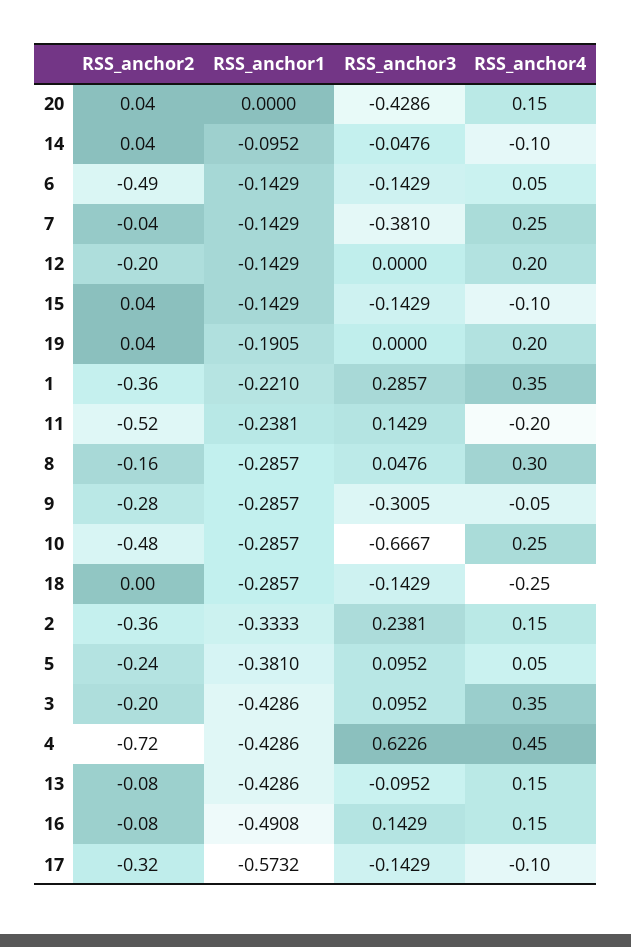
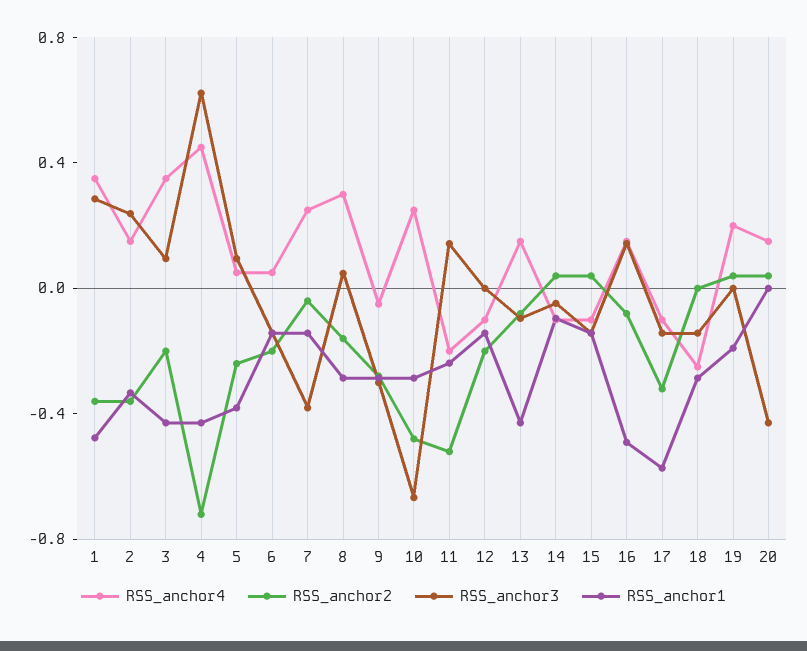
  {
    "RSS_anchor2": {
      "20": 0.04,
      "14": 0.04,
-     "6": -0.49,
+     "6": -0.2,
      "7": -0.04,
      "12": -0.2,
      "15": 0.04,
      "19": 0.04,
      "1": -0.36,
      "11": -0.52,
      "8": -0.16,
      "9": -0.28,
      "10": -0.48,
      "18": 0,
      "2": -0.36,
      "5": -0.24,
      "3": -0.2,
      "4": -0.72,
      "13": -0.08,
      "16": -0.08,
      "17": -0.32
    },
    "RSS_anchor1": {
      "20": 0,
      "14": -0.0952,
      "6": -0.1429,
      "7": -0.1429,
      "12": -0.1429,
      "15": -0.1429,
      "19": -0.1905,
-     "1": -0.221,
+     "1": -0.5,
      "11": -0.2381,
      "8": -0.2857,
      "9": -0.2857,
      "10": -0.2857,
      "18": -0.2857,
      "2": -0.3333,
      "5": -0.381,
      "3": -0.4286,
      "4": -0.4286,
      "13": -0.4286,
      "16": -0.4908,
      "17": -0.5732
    },
    "RSS_anchor3": {
      "20": -0.4286,
      "14": -0.0476,
      "6": -0.1429,
      "7": -0.381,
      "12": 0,
      "15": -0.1429,
      "19": 0,
      "1": 0.2857,
      "11": 0.1429,
      "8": 0.0476,
      "9": -0.3005,
      "10": -0.6667,
      "18": -0.1429,
      "2": 0.2381,
      "5": 0.0952,
      "3": 0.0952,
      "4": 0.6226,
      "13": -0.0952,
      "16": 0.1429,
      "17": -0.1429
    },
    "RSS_anchor4": {
      "20": 0.15,
      "14": -0.1,
      "6": 0.05,
      "7": 0.25,
-     "12": 0.2,
+     "12": -0.1,
      "15": -0.1,
      "19": 0.2,
      "1": 0.35,
      "11": -0.2,
      "8": 0.3,
      "9": -0.05,
      "10": 0.25,
      "18": -0.25,
      "2": 0.15,
      "5": 0.05,
      "3": 0.35,
      "4": 0.45,
      "13": 0.15,
      "16": 0.15,
      "17": -0.1
    }
  }

